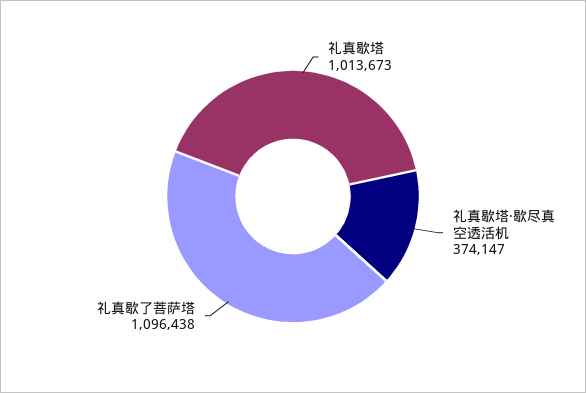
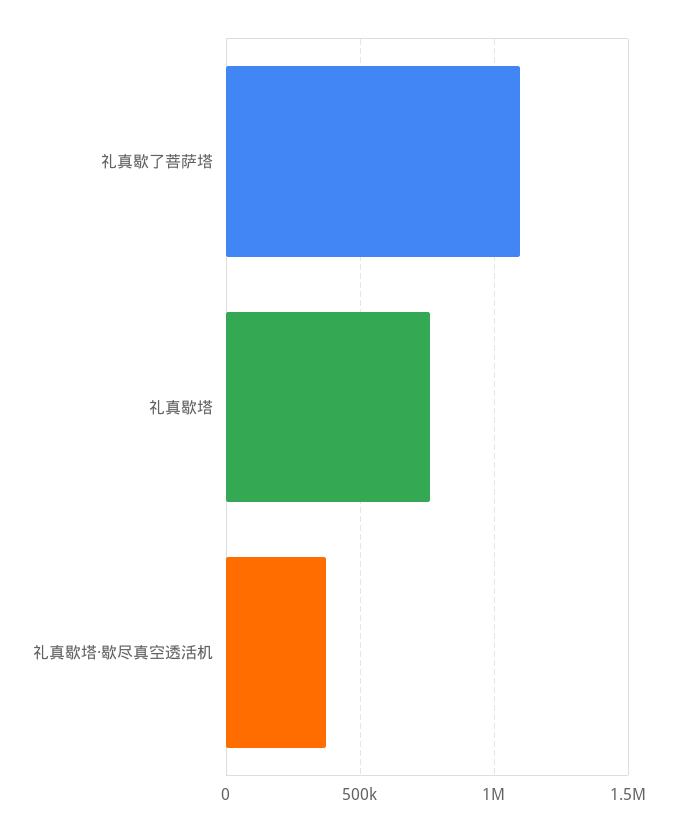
  {
-   "礼真歇塔": 1013673,
+   "礼真歇塔": 750000,
    "礼真歇塔·歇尽真空透活机": 374147,
    "礼真歇了菩萨塔": 1096438
  }

